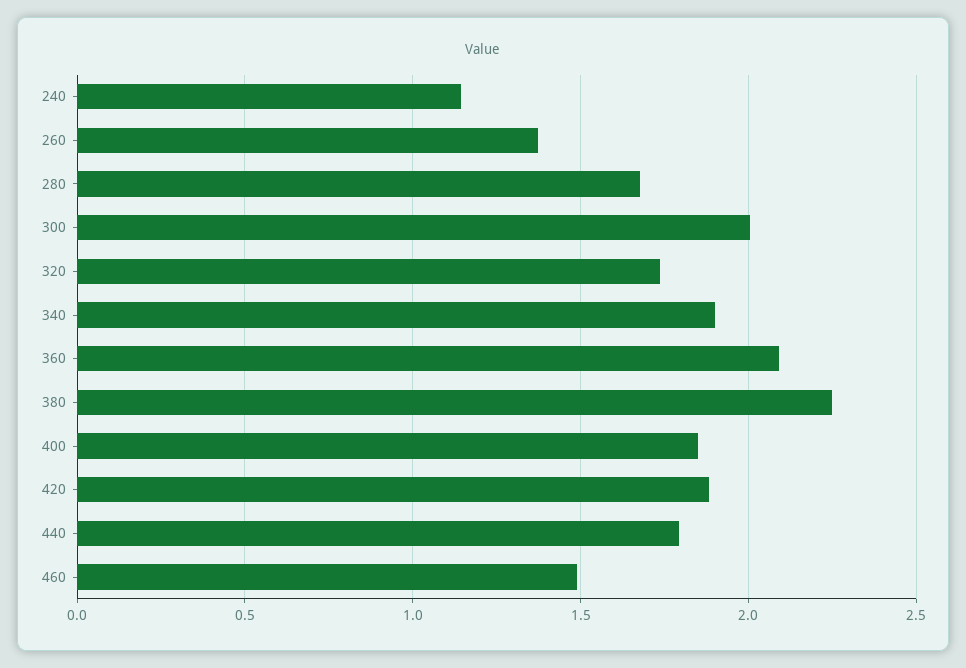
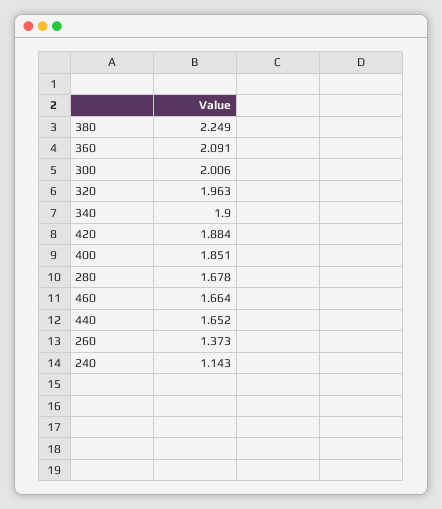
  {
    "240": 1.143,
    "260": 1.373,
    "280": 1.678,
    "300": 2.006,
-   "320": 1.75,
+   "320": 1.963,
    "340": 1.9,
    "360": 2.091,
    "380": 2.249,
    "400": 1.851,
    "420": 1.884,
-   "440": 1.8,
+   "440": 1.652,
-   "460": 1.5
+   "460": 1.664
  }

